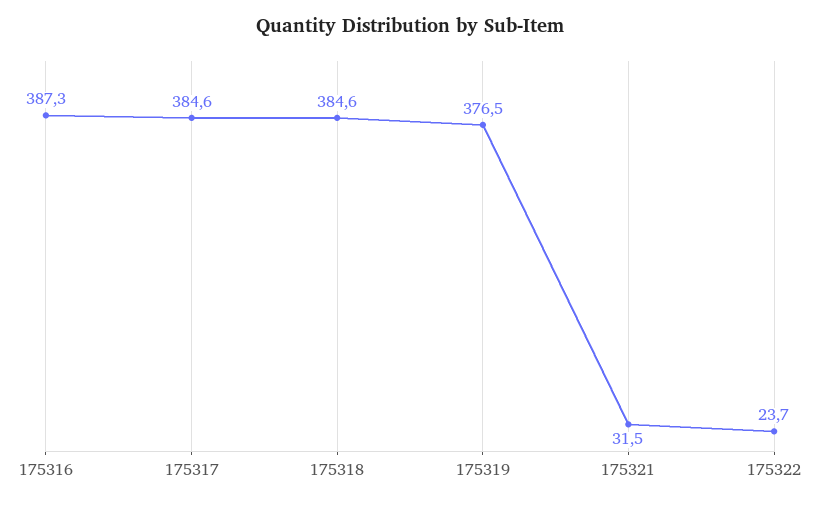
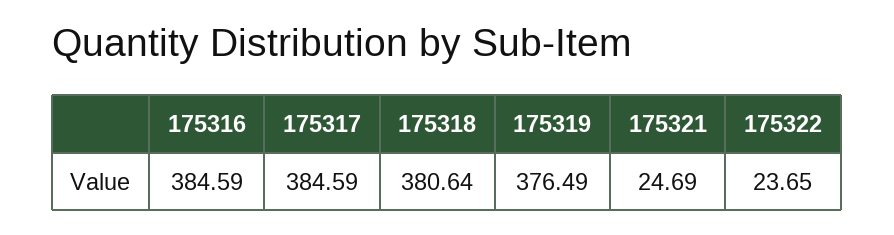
  {
-   "175316": 387.3,
+   "175316": 384.59,
    "175317": 384.59,
-   "175318": 384.6,
+   "175318": 380.64,
    "175319": 376.49,
-   "175321": 31.5,
+   "175321": 24.69,
    "175322": 23.65
  }

